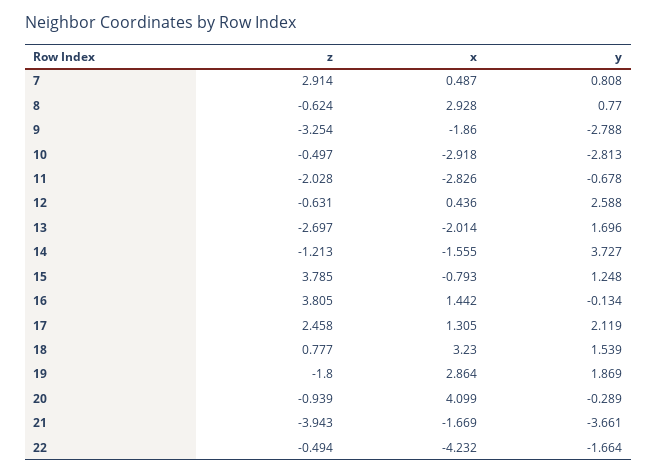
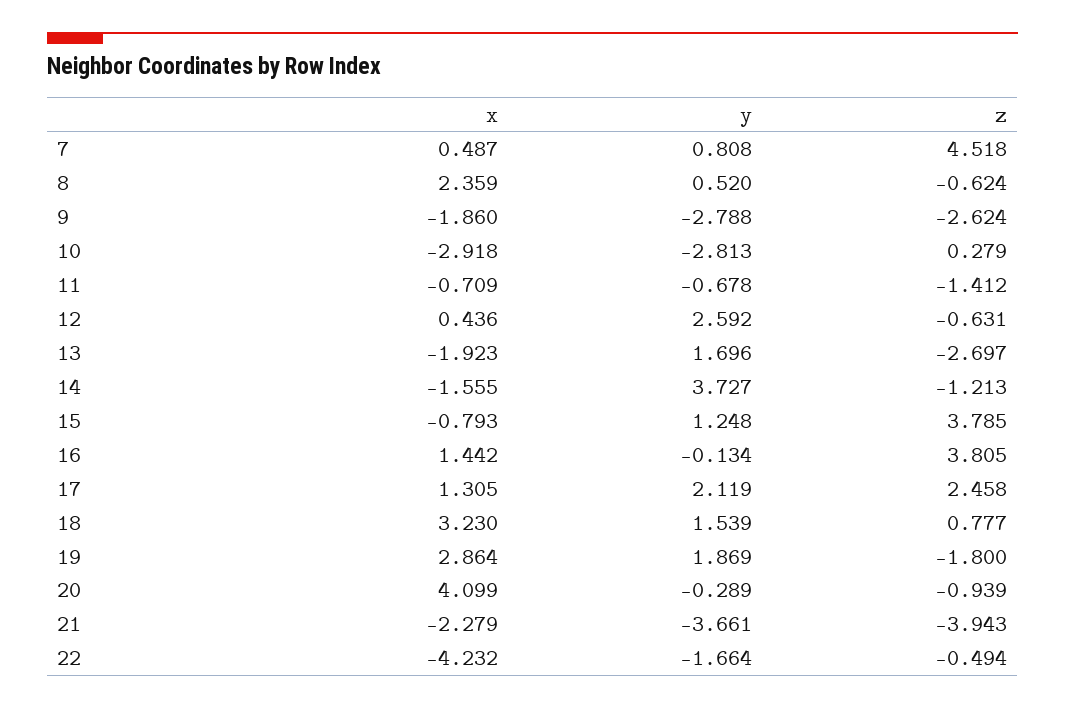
  {
    "z": {
-     "7": 2.914,
+     "7": 4.518,
      "8": -0.624,
-     "9": -3.254,
+     "9": -2.624,
-     "10": -0.497,
+     "10": 0.279,
-     "11": -2.028,
+     "11": -1.412,
      "12": -0.631,
      "13": -2.697,
      "14": -1.213,
      "15": 3.785,
      "16": 3.805,
      "17": 2.458,
      "18": 0.777,
      "19": -1.8,
      "20": -0.939,
      "21": -3.943,
      "22": -0.494
    },
    "x": {
      "7": 0.487,
-     "8": 2.928,
+     "8": 2.359,
      "9": -1.86,
      "10": -2.918,
-     "11": -2.826,
+     "11": -0.709,
      "12": 0.436,
-     "13": -2.014,
+     "13": -1.923,
      "14": -1.555,
      "15": -0.793,
      "16": 1.442,
      "17": 1.305,
      "18": 3.23,
      "19": 2.864,
      "20": 4.099,
-     "21": -1.669,
+     "21": -2.279,
      "22": -4.232
    },
    "y": {
      "7": 0.808,
-     "8": 0.77,
+     "8": 0.52,
      "9": -2.788,
      "10": -2.813,
      "11": -0.678,
-     "12": 2.588,
+     "12": 2.592,
      "13": 1.696,
      "14": 3.727,
      "15": 1.248,
      "16": -0.134,
      "17": 2.119,
      "18": 1.539,
      "19": 1.869,
      "20": -0.289,
      "21": -3.661,
      "22": -1.664
    }
  }

